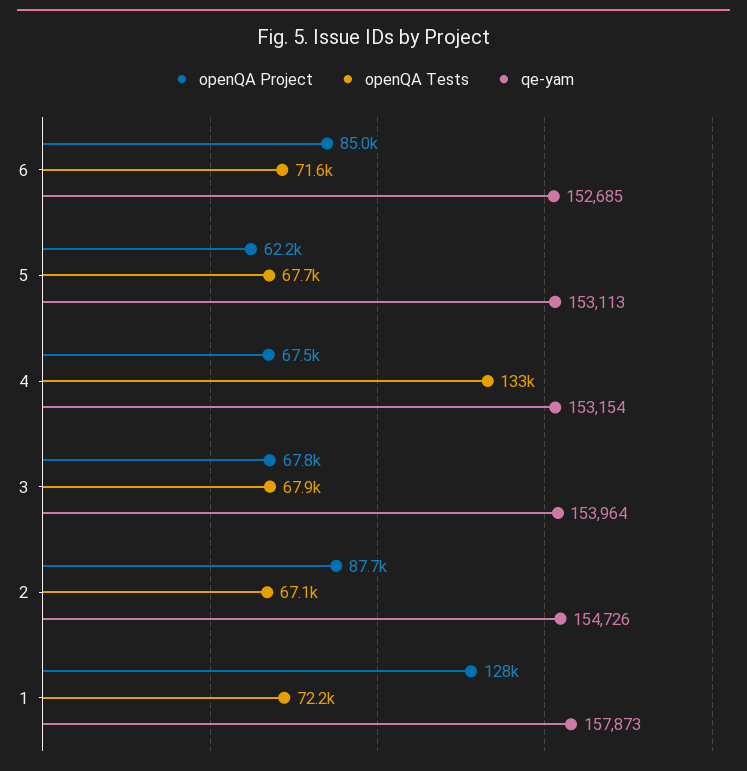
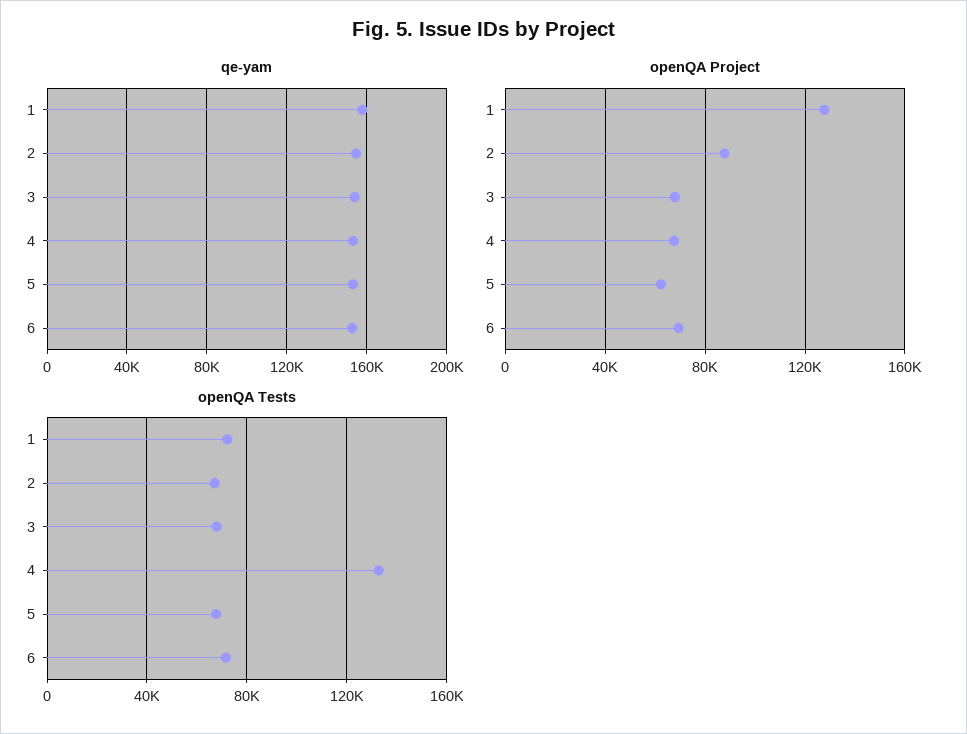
  {
    "openQA Project": {
-     "6": 85000,
+     "6": 70000,
      "5": 62200,
      "4": 67500,
      "3": 67800,
      "2": 87700,
      "1": 128000
    },
    "openQA Tests": {
      "6": 71600,
      "5": 67700,
      "4": 133000,
      "3": 67900,
      "2": 67100,
      "1": 72200
    },
    "qe-yam": {
      "6": 152685,
      "5": 153113,
      "4": 153154,
      "3": 153964,
      "2": 154726,
      "1": 157873
    }
  }

